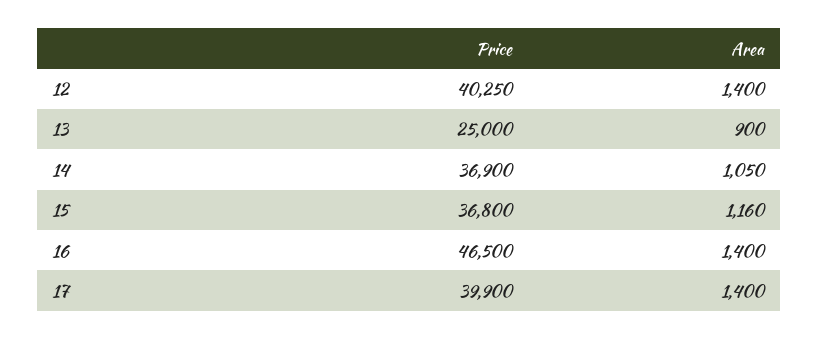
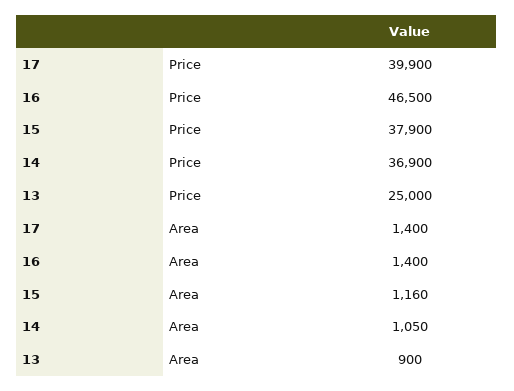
  {
    "Price": {
-     "12": 40250,
      "13": 25000,
      "14": 36900,
-     "15": 36800,
+     "15": 37900,
      "16": 46500,
      "17": 39900
    },
    "Area": {
-     "12": 1400,
      "13": 900,
      "14": 1050,
      "15": 1160,
      "16": 1400,
      "17": 1400
    }
  }

